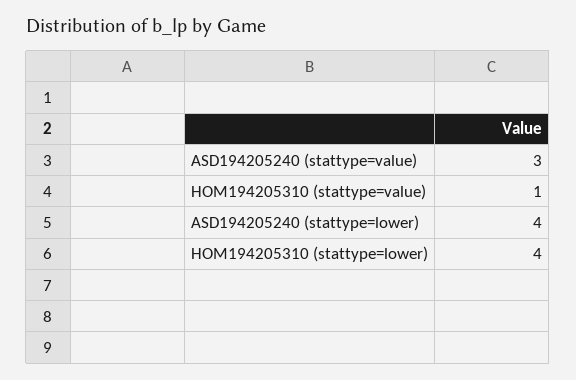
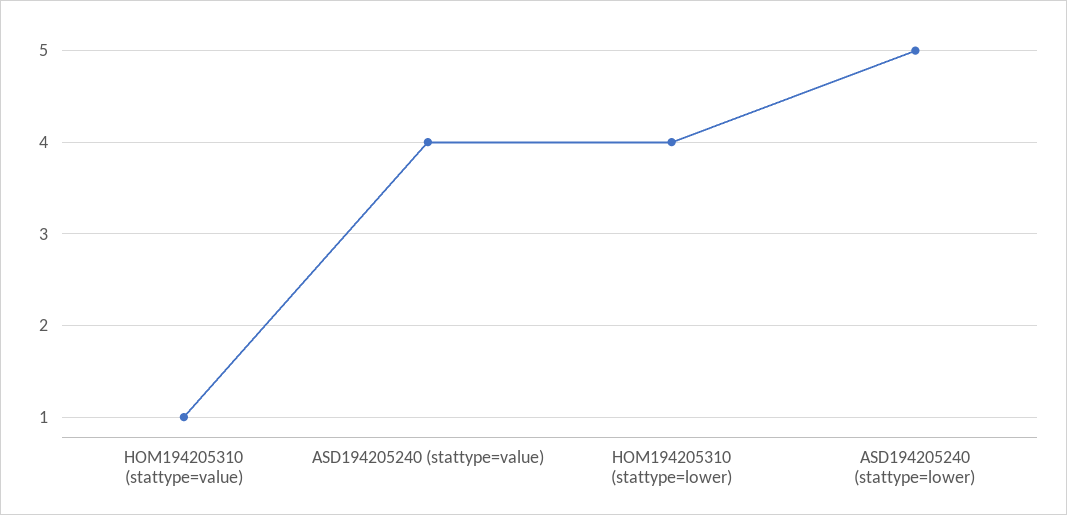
  {
-   "ASD194205240 (stattype=value)": 3,
+   "ASD194205240 (stattype=value)": 4,
    "HOM194205310 (stattype=value)": 1,
-   "ASD194205240 (stattype=lower)": 4,
+   "ASD194205240 (stattype=lower)": 5,
    "HOM194205310 (stattype=lower)": 4
  }

